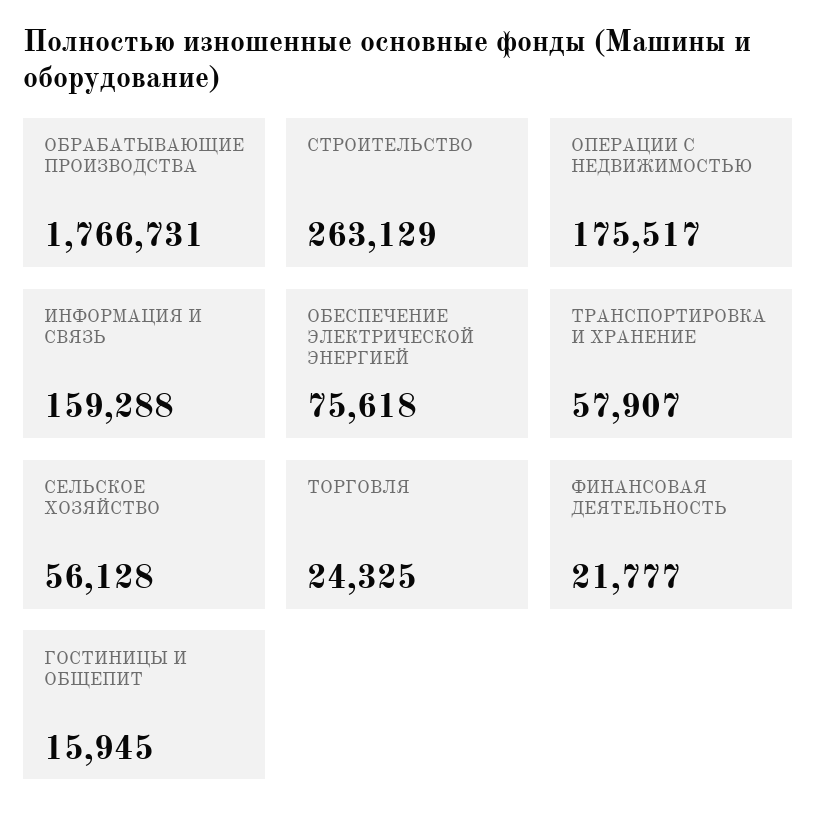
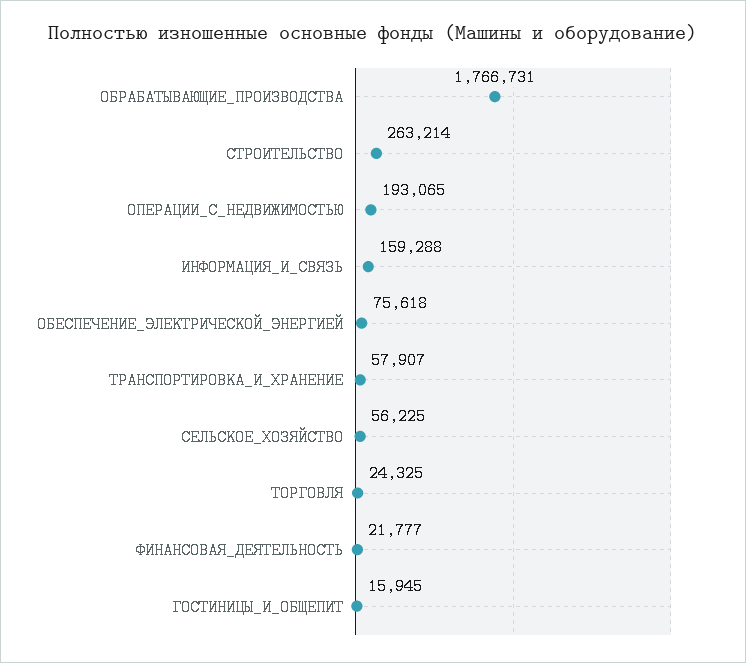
  {
    "ОБРАБАТЫВАЮЩИЕ ПРОИЗВОДСТВА": 1766731,
-   "СТРОИТЕЛЬСТВО": 263129,
+   "СТРОИТЕЛЬСТВО": 263214,
-   "ОПЕРАЦИИ С НЕДВИЖИМОСТЬЮ": 175517,
+   "ОПЕРАЦИИ С НЕДВИЖИМОСТЬЮ": 193065,
    "ИНФОРМАЦИЯ И СВЯЗЬ": 159288,
    "ОБЕСПЕЧЕНИЕ ЭЛЕКТРИЧЕСКОЙ ЭНЕРГИЕЙ": 75618,
    "ТРАНСПОРТИРОВКА И ХРАНЕНИЕ": 57907,
-   "СЕЛЬСКОЕ ХОЗЯЙСТВО": 56128,
+   "СЕЛЬСКОЕ ХОЗЯЙСТВО": 56225,
    "ТОРГОВЛЯ": 24325,
    "ФИНАНСОВАЯ ДЕЯТЕЛЬНОСТЬ": 21777,
    "ГОСТИНИЦЫ И ОБЩЕПИТ": 15945
  }

